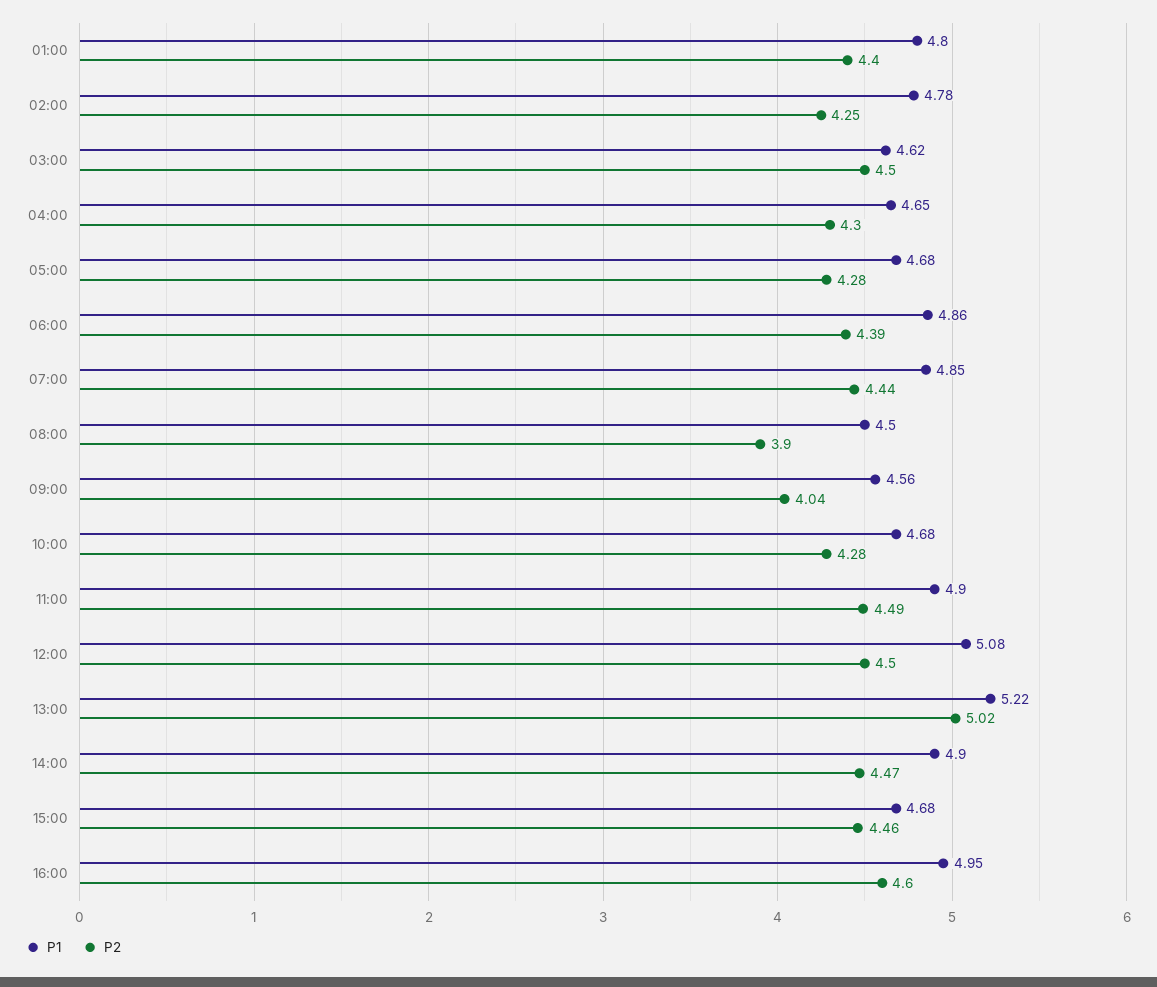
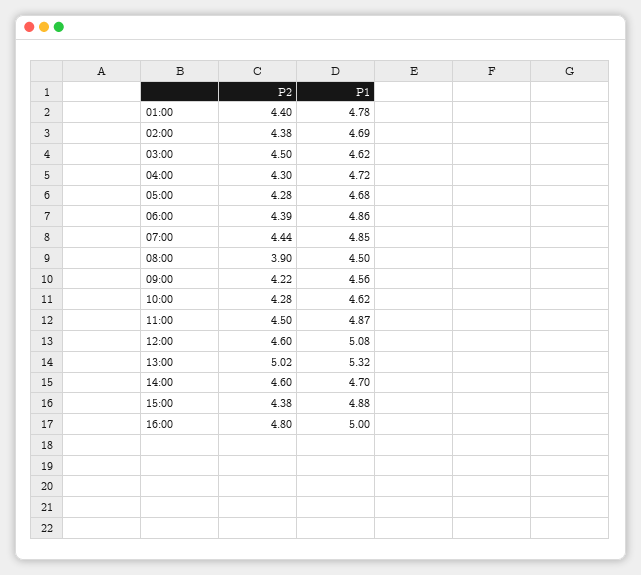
  {
    "P1": {
-     "01:00": 4.8,
+     "01:00": 4.78,
-     "02:00": 4.78,
+     "02:00": 4.69,
      "03:00": 4.62,
-     "04:00": 4.65,
+     "04:00": 4.72,
      "05:00": 4.68,
      "06:00": 4.86,
      "07:00": 4.85,
      "08:00": 4.5,
      "09:00": 4.56,
-     "10:00": 4.68,
+     "10:00": 4.62,
-     "11:00": 4.9,
+     "11:00": 4.87,
      "12:00": 5.08,
-     "13:00": 5.22,
+     "13:00": 5.32,
-     "14:00": 4.9,
+     "14:00": 4.7,
-     "15:00": 4.68,
+     "15:00": 4.88,
-     "16:00": 4.95
+     "16:00": 5
    },
    "P2": {
      "01:00": 4.4,
-     "02:00": 4.25,
+     "02:00": 4.38,
      "03:00": 4.5,
      "04:00": 4.3,
      "05:00": 4.28,
      "06:00": 4.39,
      "07:00": 4.44,
      "08:00": 3.9,
-     "09:00": 4.04,
+     "09:00": 4.22,
      "10:00": 4.28,
-     "11:00": 4.49,
+     "11:00": 4.5,
-     "12:00": 4.5,
+     "12:00": 4.6,
      "13:00": 5.02,
-     "14:00": 4.47,
+     "14:00": 4.6,
-     "15:00": 4.46,
+     "15:00": 4.38,
-     "16:00": 4.6
+     "16:00": 4.8
    }
  }

